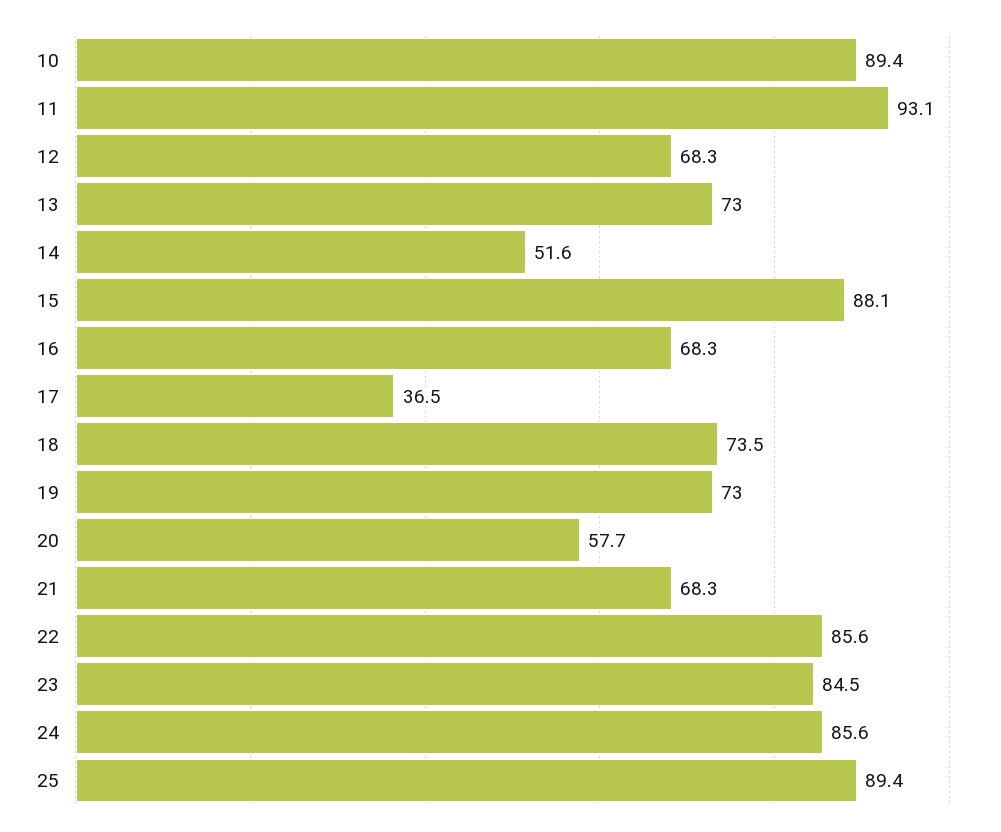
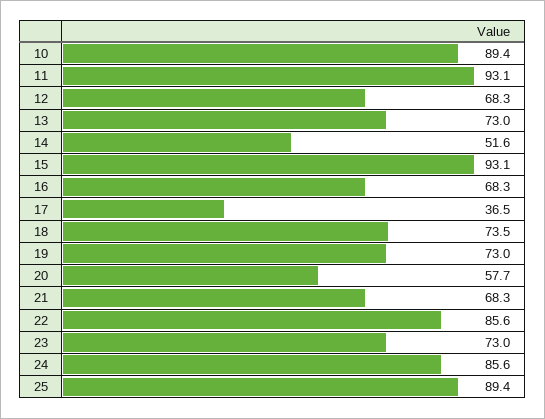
  {
    "10": 89.4,
    "11": 93.1,
    "12": 68.3,
    "13": 73,
    "14": 51.6,
-   "15": 88.1,
+   "15": 93.1,
    "16": 68.3,
    "17": 36.5,
    "18": 73.5,
    "19": 73,
    "20": 57.7,
    "21": 68.3,
    "22": 85.6,
-   "23": 84.5,
+   "23": 73,
    "24": 85.6,
    "25": 89.4
  }

